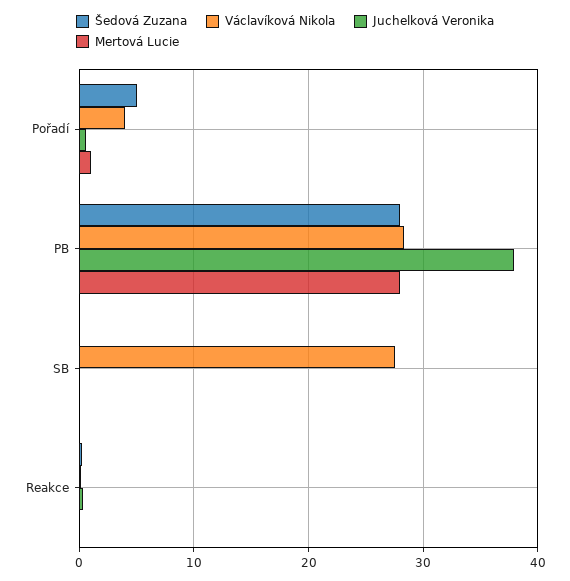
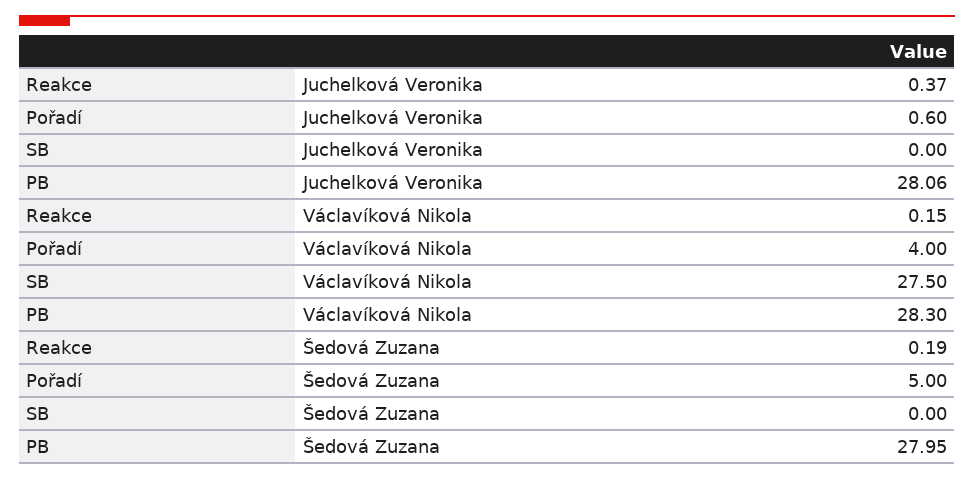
  {
    "Šedová Zuzana": {
      "Pořadí": 5,
      "PB": 27.95,
      "SB": 0,
      "Reakce": 0.19
    },
    "Václavíková Nikola": {
      "Pořadí": 4,
      "PB": 28.3,
      "SB": 27.5,
      "Reakce": 0.15
    },
    "Juchelková Veronika": {
      "Pořadí": 0.6,
-     "PB": 38,
+     "PB": 28.06,
      "SB": 0,
      "Reakce": 0.37
-   },
+   }
-   "Mertová Lucie": {
-     "Pořadí": 1,
-     "PB": 28,
-     "SB": 0,
-     "Reakce": 0
-   }
  }

